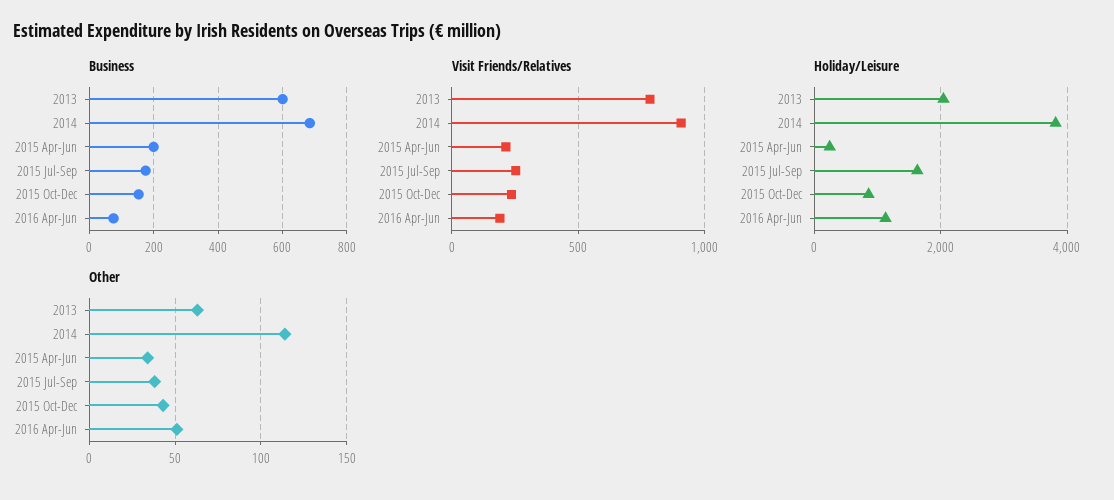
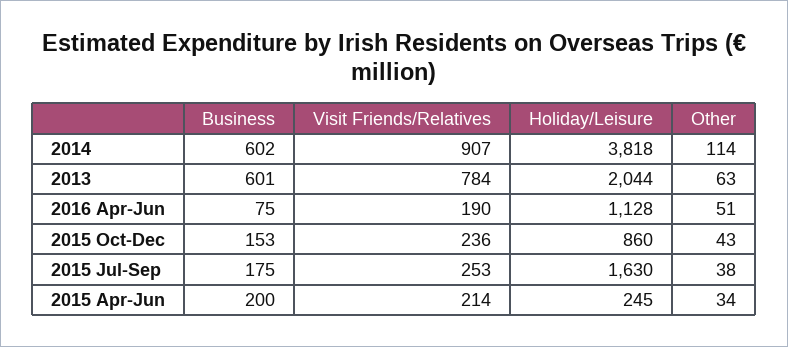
  {
    "Business": {
      "2013": 601,
-     "2014": 680,
+     "2014": 602,
      "2015 Apr-Jun": 200,
      "2015 Jul-Sep": 175,
      "2015 Oct-Dec": 153,
      "2016 Apr-Jun": 75
    },
    "Visit Friends/Relatives": {
      "2013": 784,
      "2014": 907,
      "2015 Apr-Jun": 214,
      "2015 Jul-Sep": 253,
      "2015 Oct-Dec": 236,
      "2016 Apr-Jun": 190
    },
    "Holiday/Leisure": {
      "2013": 2044,
      "2014": 3818,
      "2015 Apr-Jun": 245,
      "2015 Jul-Sep": 1630,
      "2015 Oct-Dec": 860,
      "2016 Apr-Jun": 1128
    },
    "Other": {
      "2013": 63,
      "2014": 114,
      "2015 Apr-Jun": 34,
      "2015 Jul-Sep": 38,
      "2015 Oct-Dec": 43,
      "2016 Apr-Jun": 51
    }
  }

